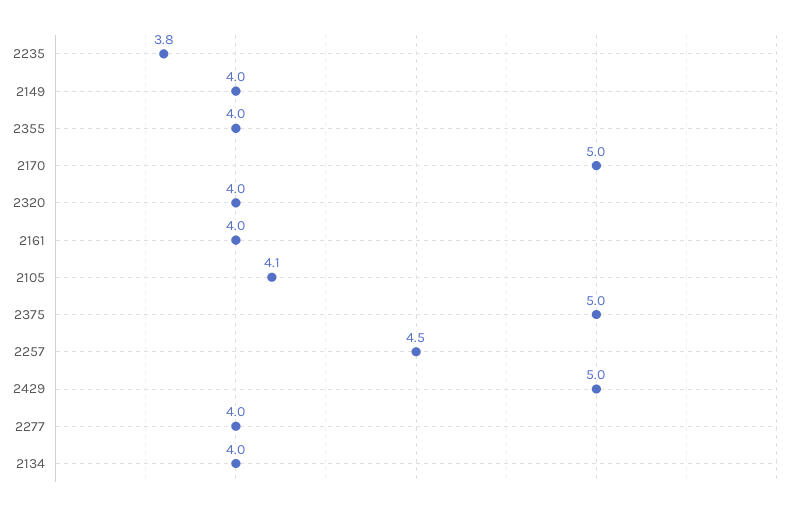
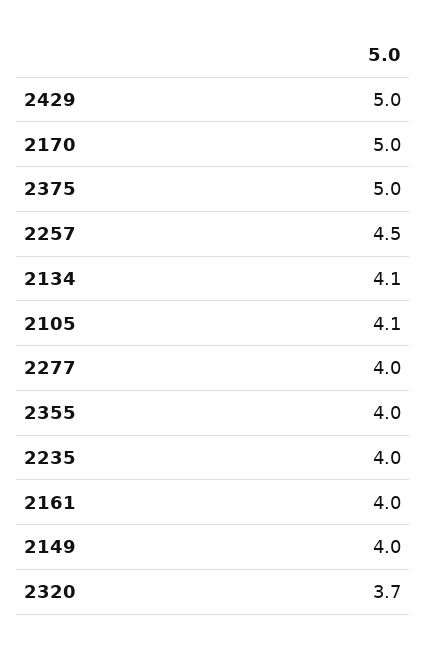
  {
-   "2235": 3.8,
+   "2235": 4,
    "2149": 4,
    "2355": 4,
    "2170": 5,
-   "2320": 4,
+   "2320": 3.7,
    "2161": 4,
    "2105": 4.1,
    "2375": 5,
    "2257": 4.5,
    "2429": 5,
    "2277": 4,
-   "2134": 4
+   "2134": 4.1
  }

